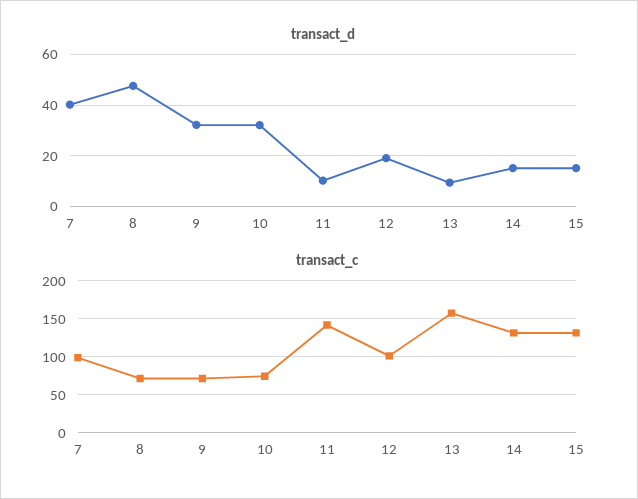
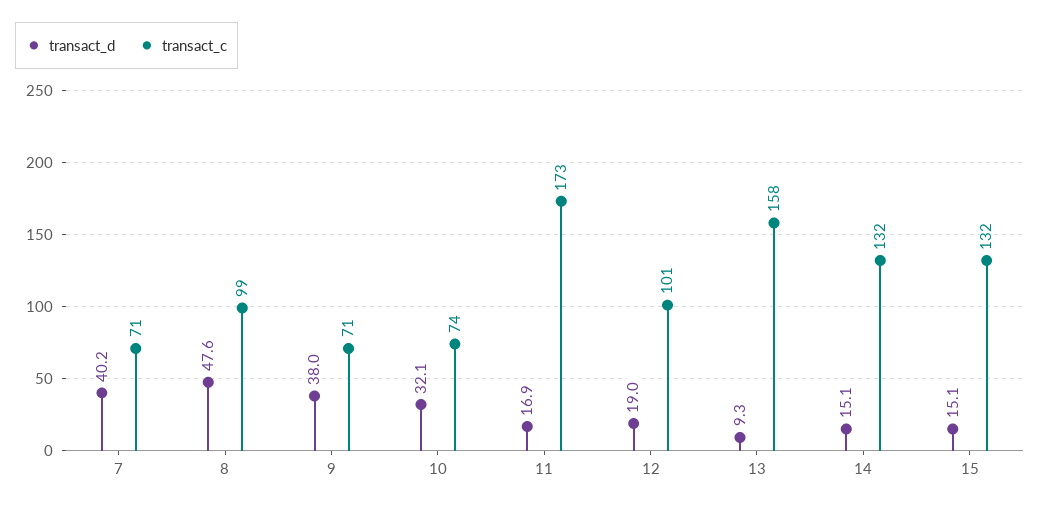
  {
    "transact_d": {
      "7": 40.2,
      "8": 47.6,
-     "9": 32.5,
+     "9": 38,
      "10": 32.1,
-     "11": 10,
+     "11": 16.9,
      "12": 19,
      "13": 9.3,
      "14": 15.1,
      "15": 15.1
    },
    "transact_c": {
-     "7": 100,
+     "7": 71,
-     "8": 70,
+     "8": 99,
      "9": 71,
      "10": 74,
-     "11": 140,
+     "11": 173,
      "12": 101,
      "13": 158,
      "14": 132,
      "15": 132
    }
  }

